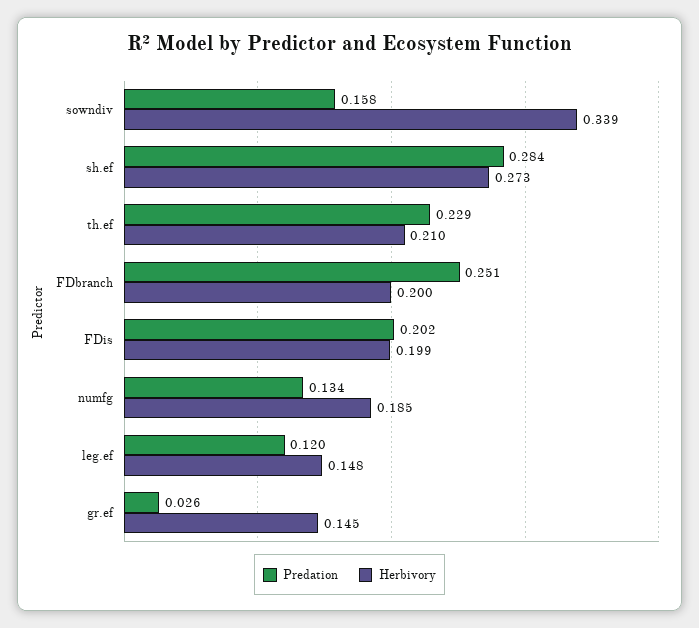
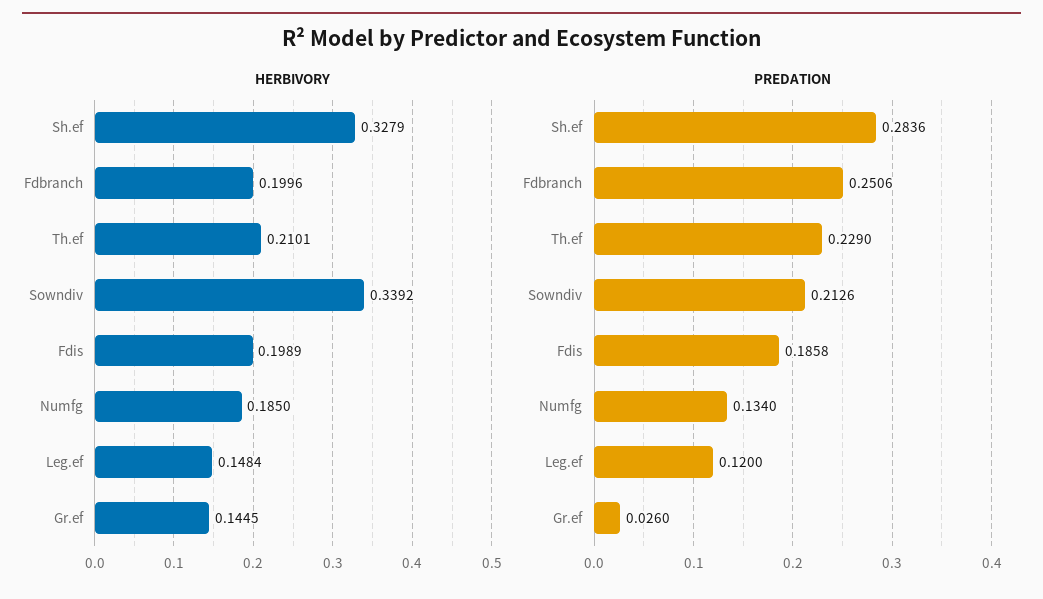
  {
    "Predation": {
-     "sowndiv": 0.158,
+     "sowndiv": 0.2126,
      "sh.ef": 0.2836,
      "th.ef": 0.229,
      "FDbranch": 0.2506,
-     "FDis": 0.202,
+     "FDis": 0.1858,
      "numfg": 0.134,
      "leg.ef": 0.12,
      "gr.ef": 0.026
    },
    "Herbivory": {
      "sowndiv": 0.3392,
-     "sh.ef": 0.273,
+     "sh.ef": 0.3279,
      "th.ef": 0.2101,
      "FDbranch": 0.1996,
      "FDis": 0.1989,
      "numfg": 0.185,
      "leg.ef": 0.1484,
      "gr.ef": 0.1445
    }
  }

